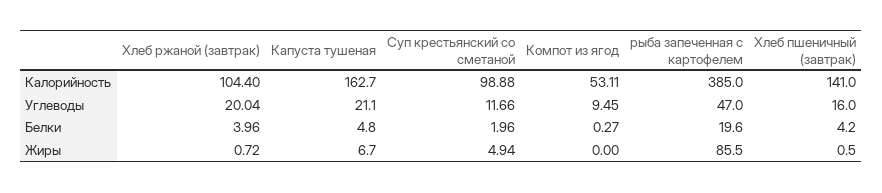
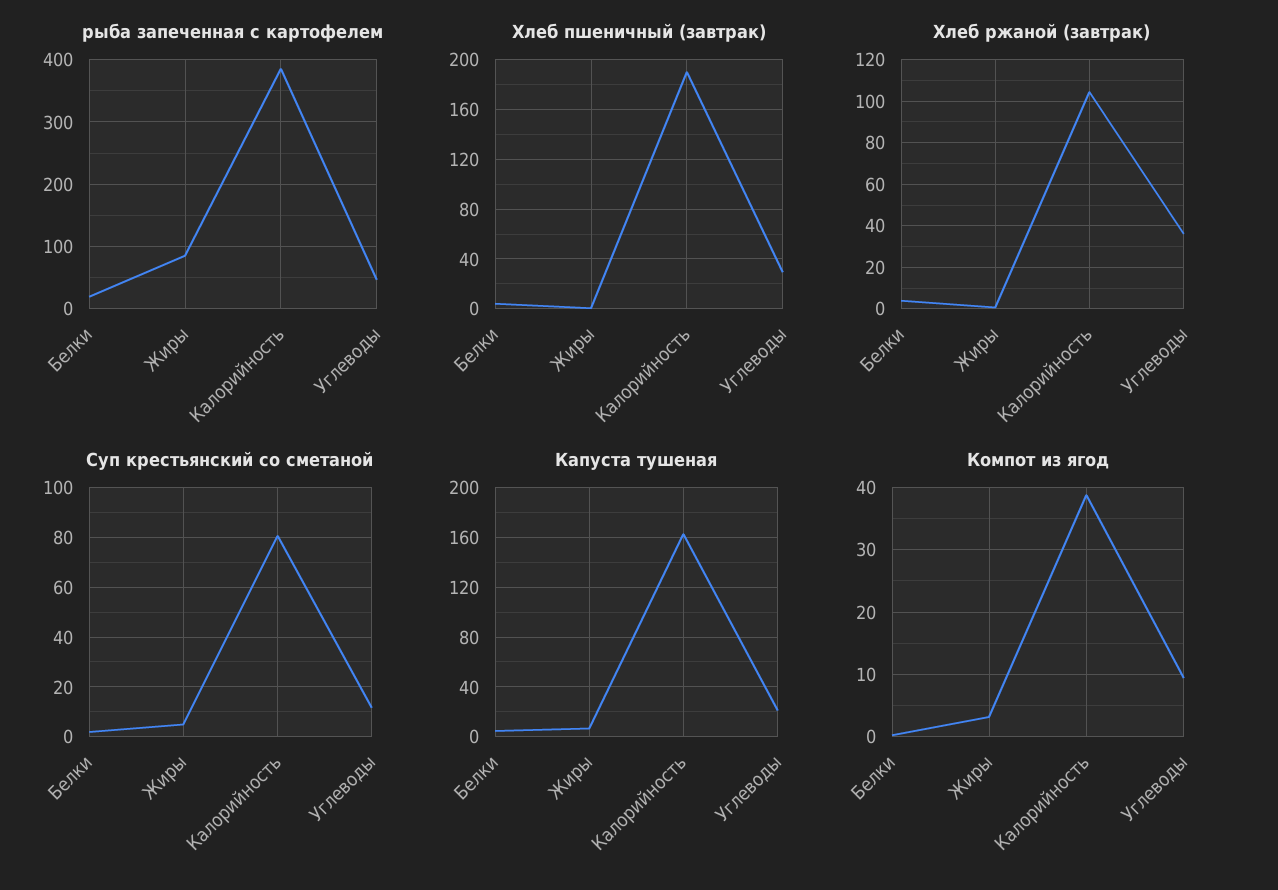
  {
    "Хлеб ржаной (завтрак)": {
      "Калорийность": 104.4,
-     "Углеводы": 20.04,
+     "Углеводы": 35,
      "Белки": 3.96,
      "Жиры": 0.72
    },
    "Капуста тушеная": {
      "Калорийность": 162.7,
      "Углеводы": 21.1,
      "Белки": 4.8,
      "Жиры": 6.7
    },
    "Суп крестьянский со сметаной": {
-     "Калорийность": 98.88,
+     "Калорийность": 80,
      "Углеводы": 11.66,
      "Белки": 1.96,
      "Жиры": 4.94
    },
    "Компот из ягод": {
-     "Калорийность": 53.11,
+     "Калорийность": 39,
      "Углеводы": 9.45,
      "Белки": 0.27,
-     "Жиры": 0
+     "Жиры": 3
    },
    "рыба запеченная с картофелем": {
      "Калорийность": 385,
      "Углеводы": 47,
      "Белки": 19.6,
      "Жиры": 85.5
    },
    "Хлеб пшеничный (завтрак)": {
-     "Калорийность": 141,
+     "Калорийность": 190,
-     "Углеводы": 16,
+     "Углеводы": 30,
      "Белки": 4.2,
      "Жиры": 0.5
    }
  }

